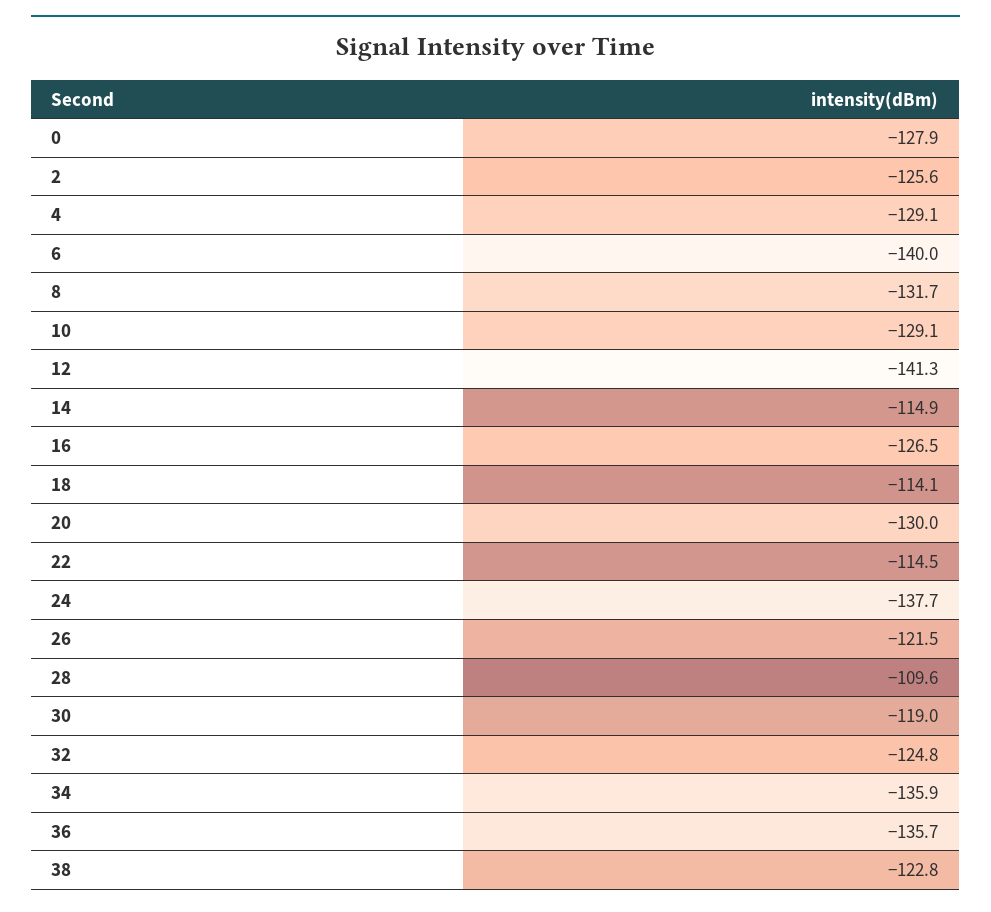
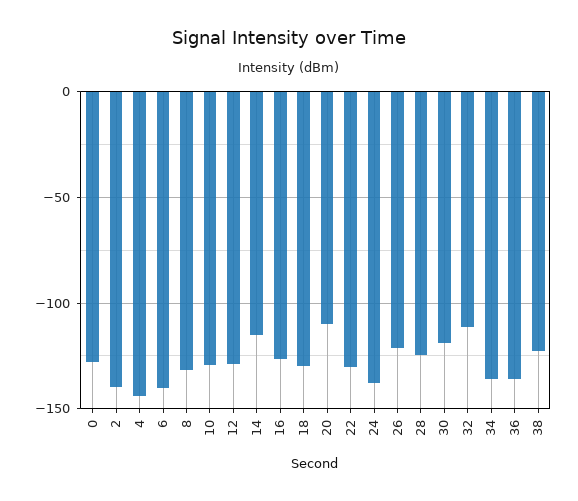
  {
    "0": -127.9,
-   "2": -125.6,
+   "2": -140,
-   "4": -129.1,
+   "4": -145,
    "6": -140,
    "8": -131.7,
    "10": -129.1,
-   "12": -141.3,
+   "12": -130,
    "14": -114.9,
    "16": -126.5,
-   "18": -114.1,
+   "18": -130,
-   "20": -130,
+   "20": -110,
-   "22": -114.5,
+   "22": -130,
    "24": -137.7,
    "26": -121.5,
-   "28": -109.6,
+   "28": -125,
    "30": -119,
-   "32": -124.8,
+   "32": -110,
    "34": -135.9,
    "36": -135.7,
    "38": -122.8
  }

